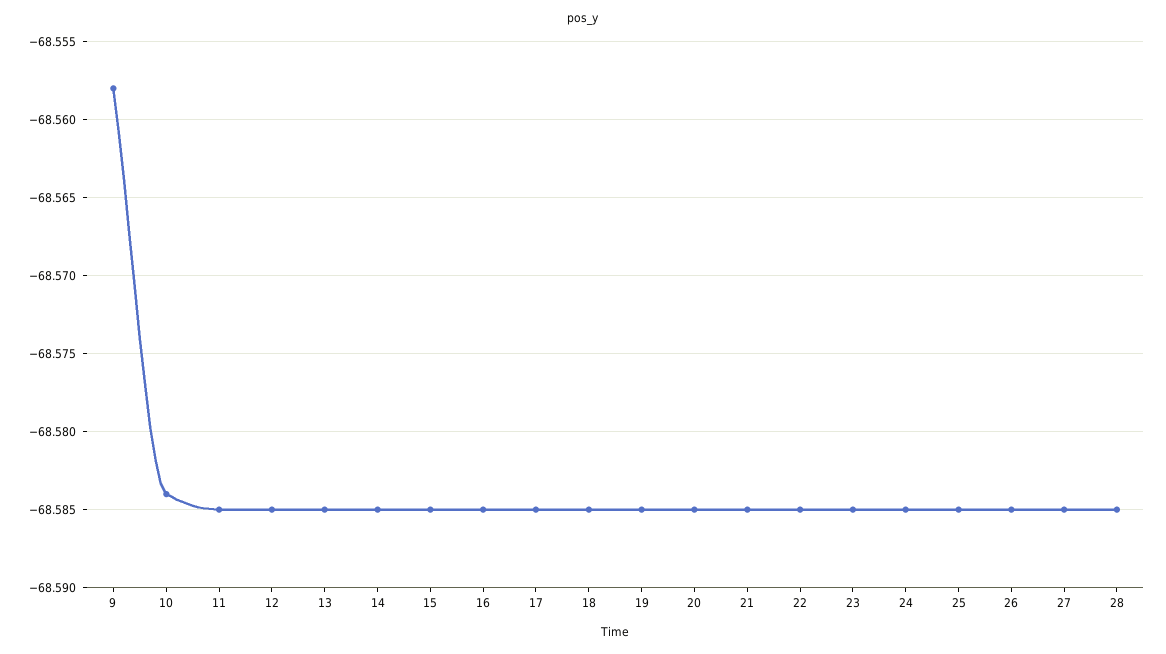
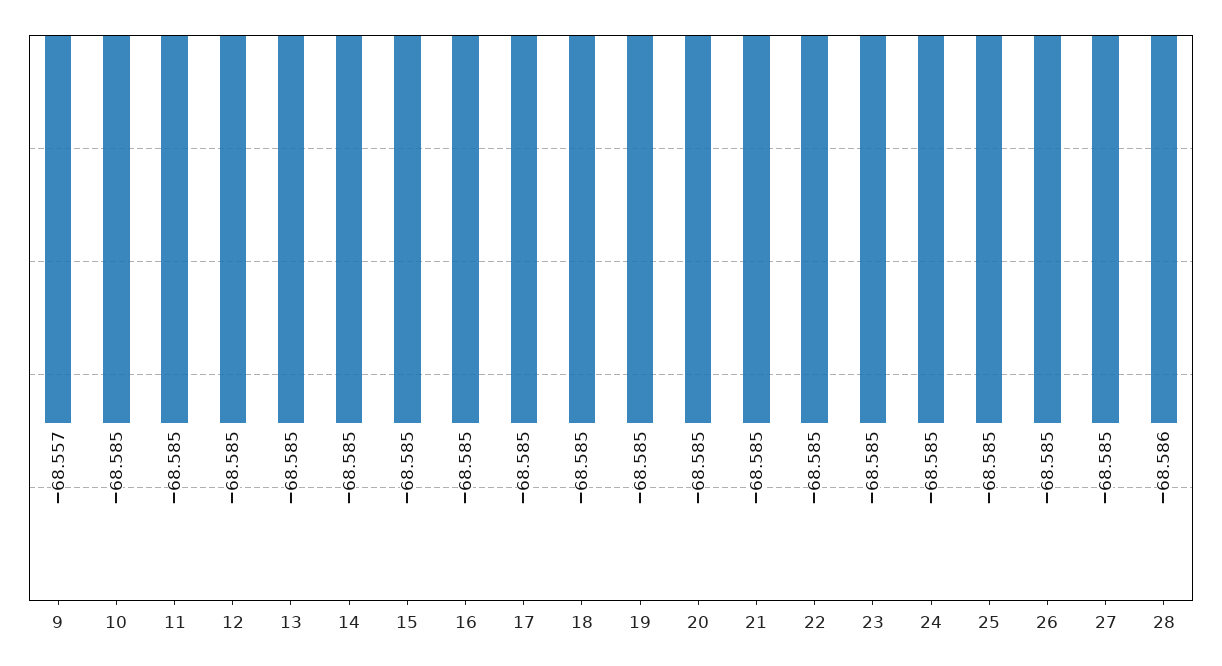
  {
-   "9": -68.558,
+   "9": -68.557,
-   "10": -68.584,
+   "10": -68.585,
    "11": -68.585,
    "12": -68.585,
    "13": -68.585,
    "14": -68.585,
    "15": -68.585,
    "16": -68.585,
    "17": -68.585,
    "18": -68.585,
    "19": -68.585,
    "20": -68.585,
    "21": -68.585,
    "22": -68.585,
    "23": -68.585,
    "24": -68.585,
    "25": -68.585,
    "26": -68.585,
    "27": -68.585,
-   "28": -68.585
+   "28": -68.586
  }

